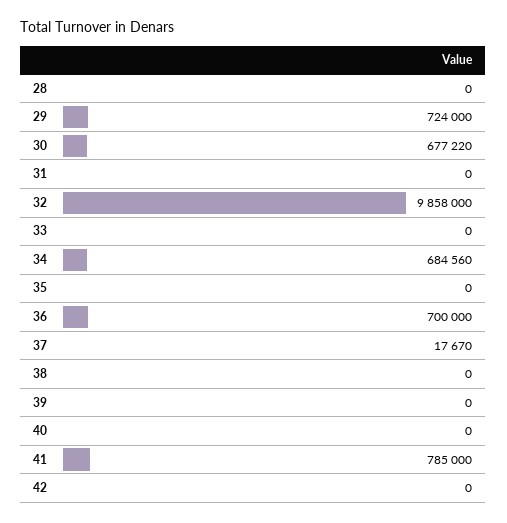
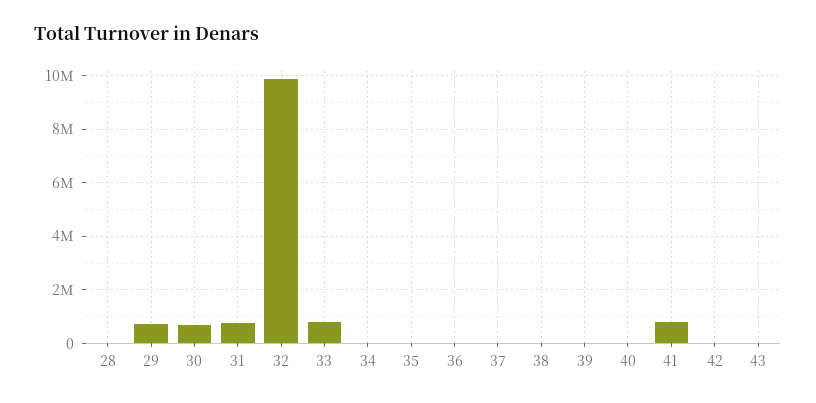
  {
    "28": 0,
    "29": 724000,
    "30": 677220,
-   "31": 0,
+   "31": 750000,
    "32": 9858000,
-   "33": 0,
+   "33": 750000,
-   "34": 684560,
+   "34": 0,
    "35": 0,
-   "36": 700000,
+   "36": 0,
    "37": 17670,
    "38": 0,
    "39": 0,
    "40": 0,
    "41": 785000,
-   "42": 0
+   "42": 0,
+   "43": 0
  }

